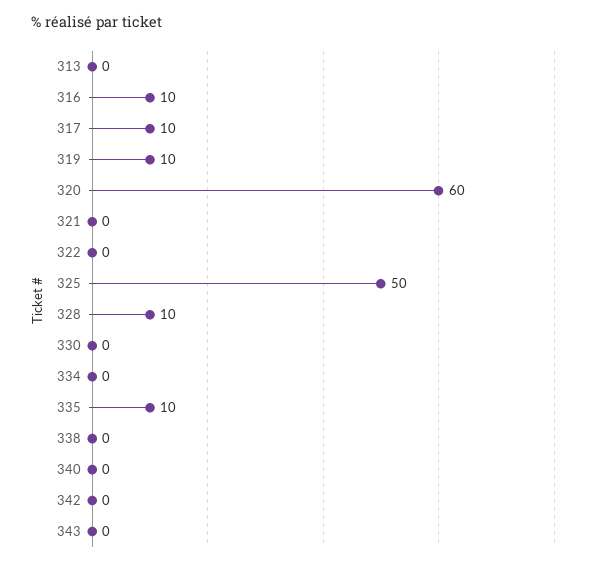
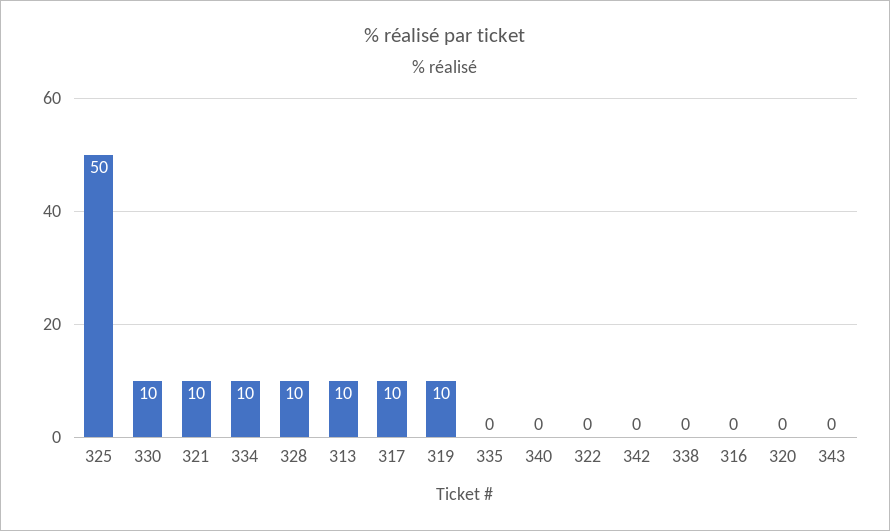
  {
-   "313": 0,
+   "313": 10,
-   "316": 10,
+   "316": 0,
    "317": 10,
    "319": 10,
-   "320": 60,
+   "320": 0,
-   "321": 0,
+   "321": 10,
    "322": 0,
    "325": 50,
    "328": 10,
-   "330": 0,
+   "330": 10,
-   "334": 0,
+   "334": 10,
-   "335": 10,
+   "335": 0,
    "338": 0,
    "340": 0,
    "342": 0,
    "343": 0
  }

